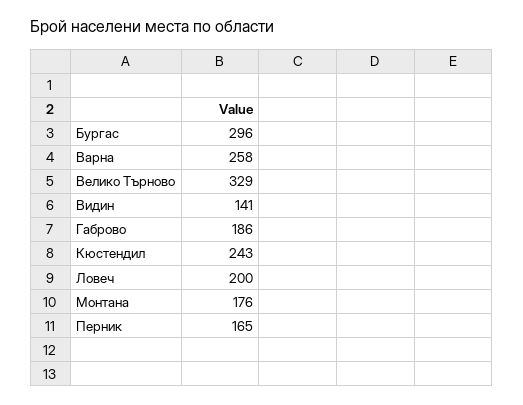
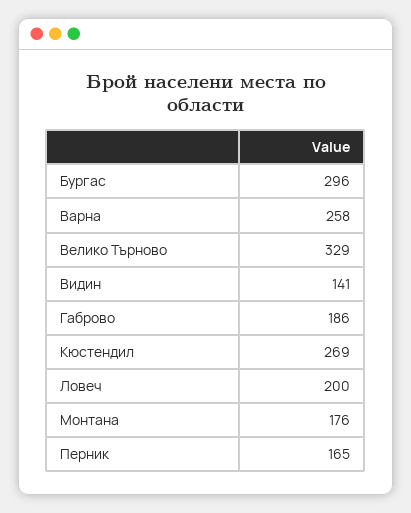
  {
    "Бургас": 296,
    "Варна": 258,
    "Велико Търново": 329,
    "Видин": 141,
    "Габрово": 186,
-   "Кюстендил": 243,
+   "Кюстендил": 269,
    "Ловеч": 200,
    "Монтана": 176,
    "Перник": 165
  }

